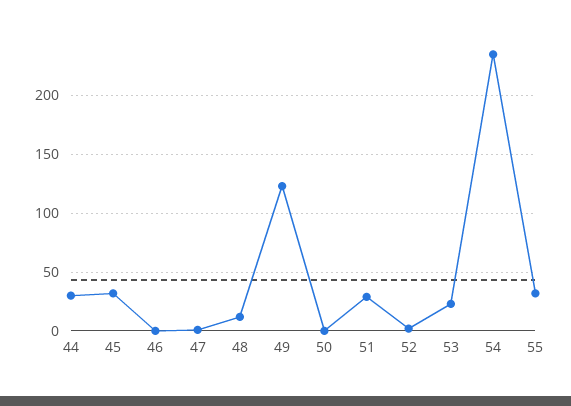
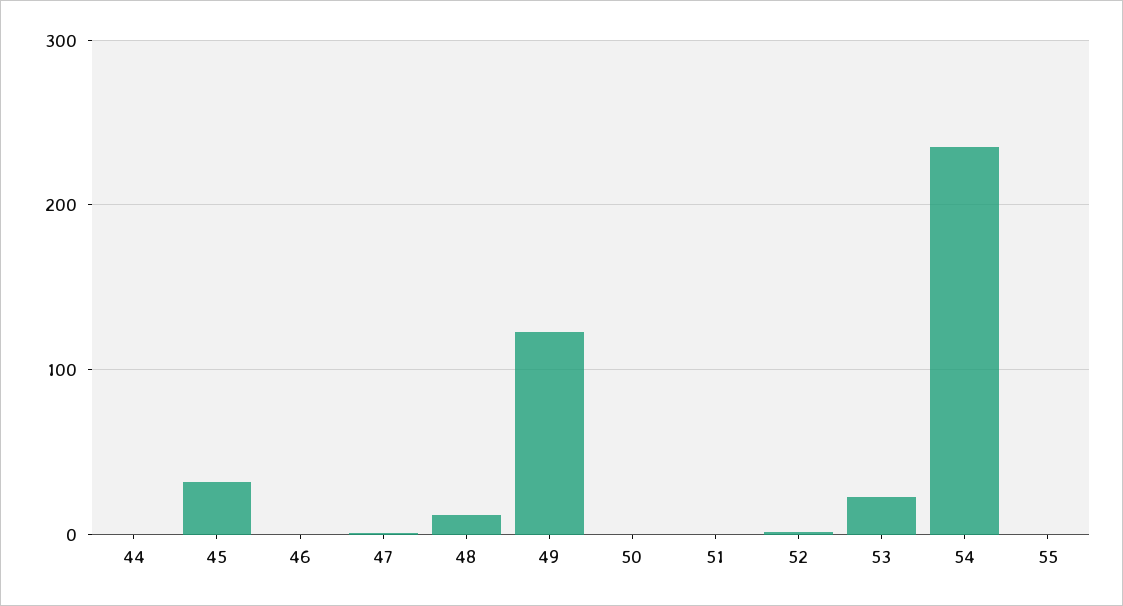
  {
-   "44": 30,
+   "44": 0,
    "45": 30,
    "46": 0,
    "47": 0,
    "48": 10,
    "49": 120,
    "50": 0,
-   "51": 30,
+   "51": 0,
    "52": 0,
    "53": 20,
    "54": 240,
-   "55": 30
+   "55": 0
  }

